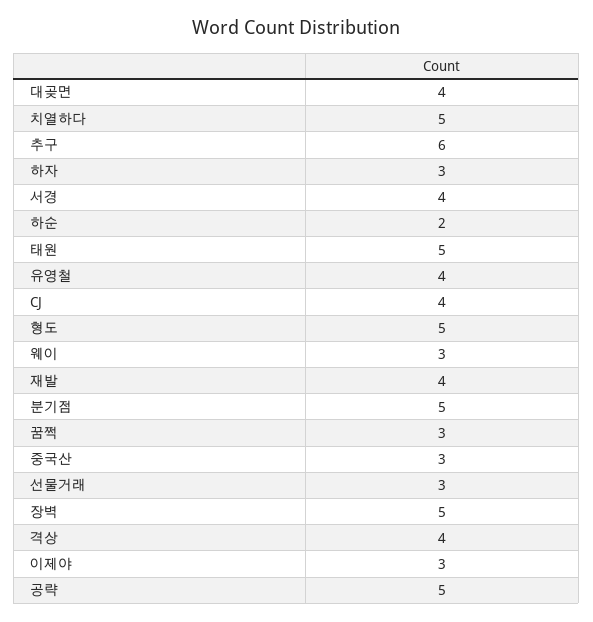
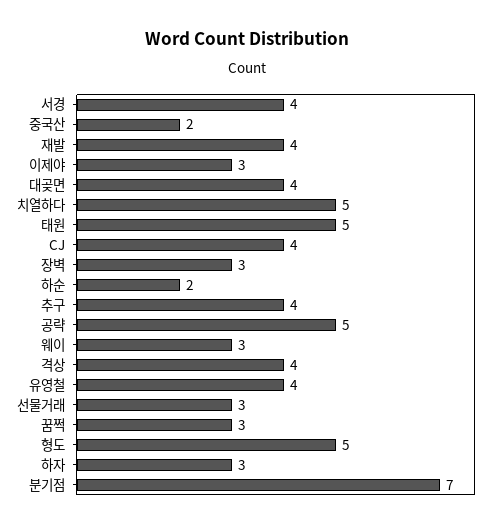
  {
    "대곶면": 4,
    "치열하다": 5,
-   "추구": 6,
+   "추구": 4,
    "하자": 3,
    "서경": 4,
    "하순": 2,
    "태원": 5,
    "유영철": 4,
    "CJ": 4,
    "형도": 5,
    "웨이": 3,
    "재발": 4,
-   "분기점": 5,
+   "분기점": 7,
    "꿈쩍": 3,
-   "중국산": 3,
+   "중국산": 2,
    "선물거래": 3,
-   "장벽": 5,
+   "장벽": 3,
    "격상": 4,
    "이제야": 3,
    "공략": 5
  }

